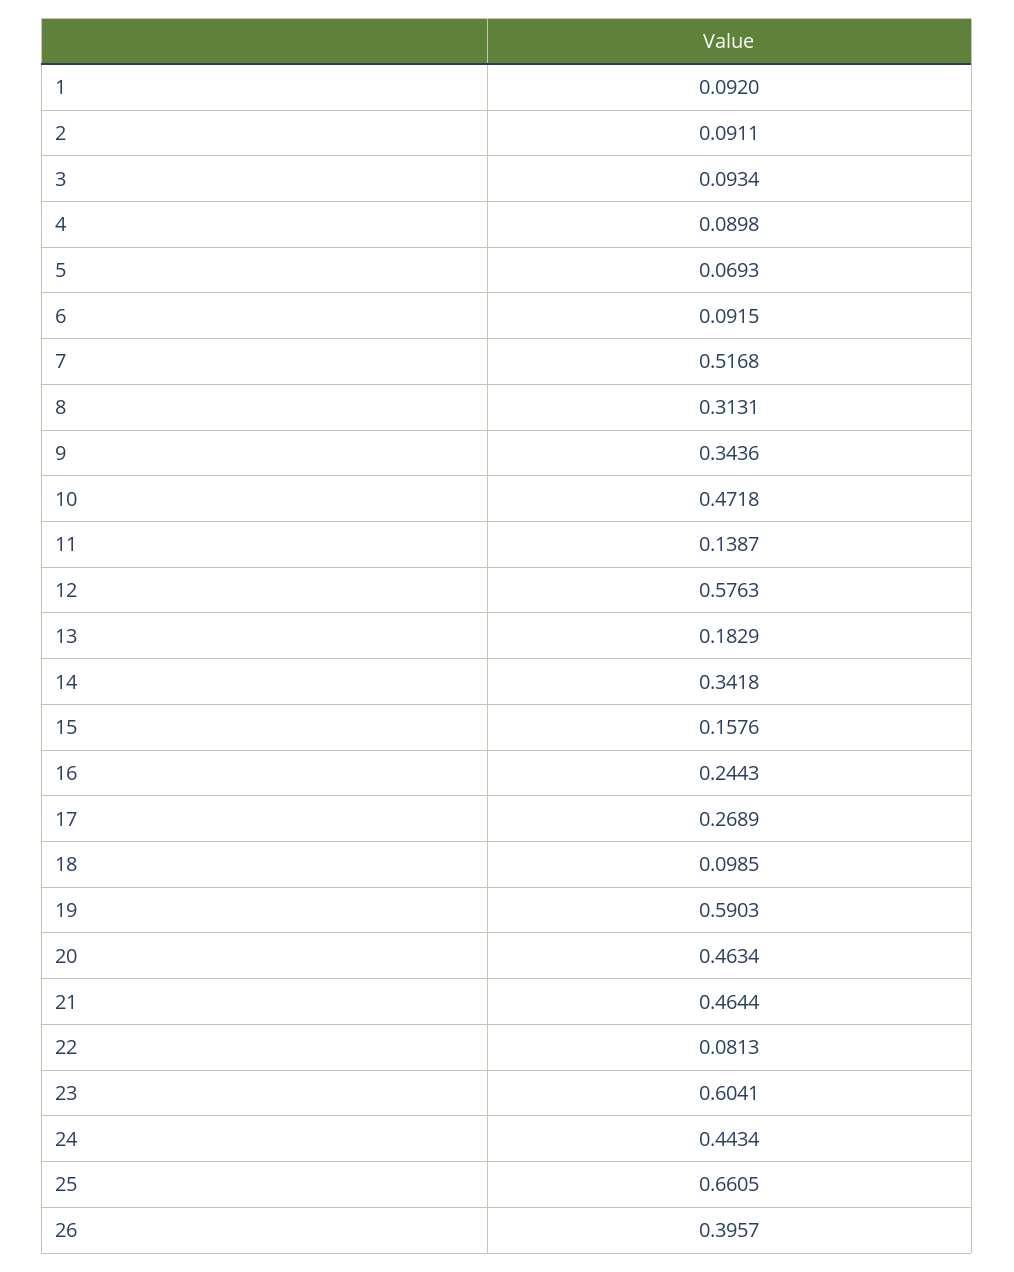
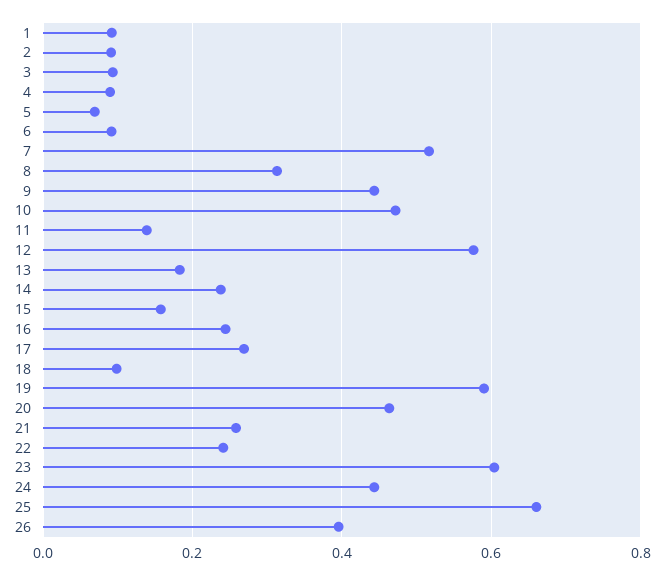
  {
    "1": 0.092,
    "2": 0.0911,
    "3": 0.0934,
    "4": 0.0898,
    "5": 0.0693,
    "6": 0.0915,
    "7": 0.5168,
    "8": 0.3131,
-   "9": 0.3436,
+   "9": 0.44,
    "10": 0.4718,
    "11": 0.1387,
    "12": 0.5763,
    "13": 0.1829,
-   "14": 0.3418,
+   "14": 0.24,
    "15": 0.1576,
    "16": 0.2443,
    "17": 0.2689,
    "18": 0.0985,
    "19": 0.5903,
    "20": 0.4634,
-   "21": 0.4644,
+   "21": 0.26,
-   "22": 0.0813,
+   "22": 0.24,
    "23": 0.6041,
    "24": 0.4434,
    "25": 0.6605,
    "26": 0.3957
  }

